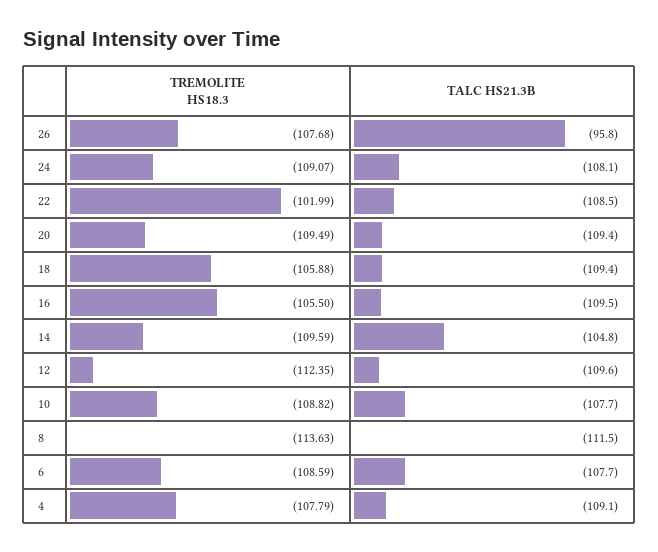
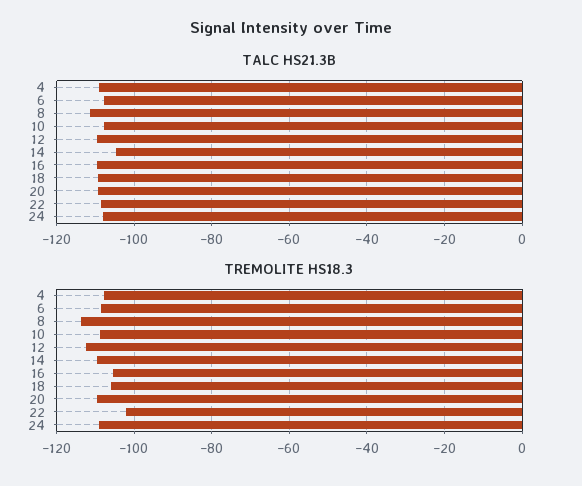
  {
    "TREMOLITE HS18.3": {
-     "26": -107.68,
      "24": -109.07,
      "22": -101.99,
      "20": -109.49,
      "18": -105.88,
      "16": -105.5,
      "14": -109.59,
      "12": -112.35,
      "10": -108.82,
      "8": -113.63,
      "6": -108.59,
      "4": -107.79
    },
    "TALC HS21.3B": {
-     "26": -95.8,
      "24": -108.1,
      "22": -108.5,
      "20": -109.4,
      "18": -109.4,
      "16": -109.5,
      "14": -104.8,
      "12": -109.6,
      "10": -107.7,
      "8": -111.5,
      "6": -107.7,
      "4": -109.1
    }
  }

